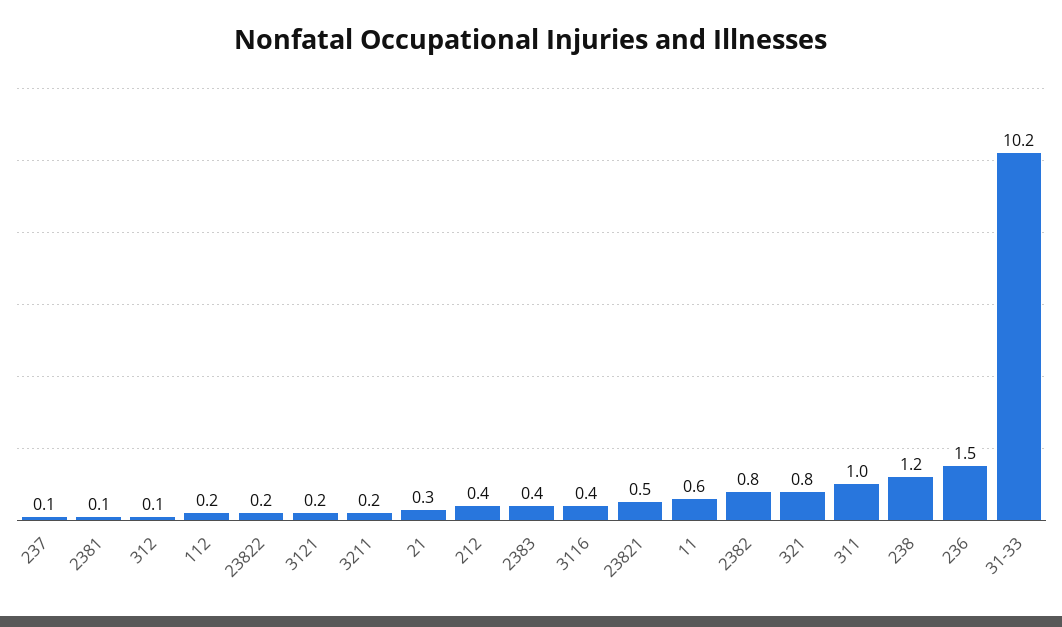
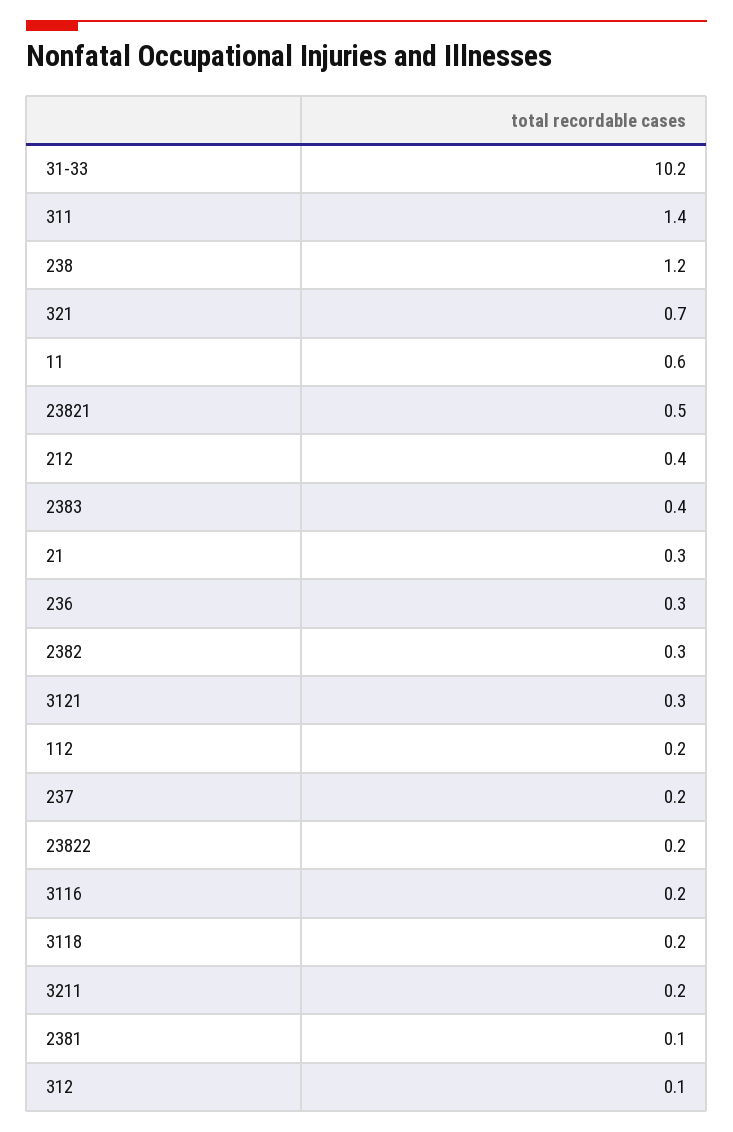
  {
-   "237": 0.1,
+   "237": 0.2,
    "2381": 0.1,
    "312": 0.1,
    "112": 0.2,
    "23822": 0.2,
-   "3121": 0.2,
+   "3121": 0.3,
    "3211": 0.2,
    "21": 0.3,
    "212": 0.4,
    "2383": 0.4,
-   "3116": 0.4,
+   "3116": 0.2,
    "23821": 0.5,
    "11": 0.6,
-   "2382": 0.8,
+   "2382": 0.3,
-   "321": 0.8,
+   "321": 0.7,
-   "311": 1,
+   "311": 1.4,
    "238": 1.2,
-   "236": 1.5,
+   "236": 0.3,
-   "31-33": 10.2
+   "31-33": 10.2,
+   "3118": 0.2
  }

